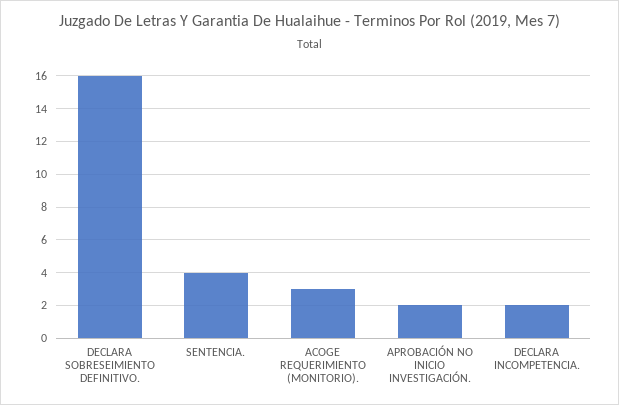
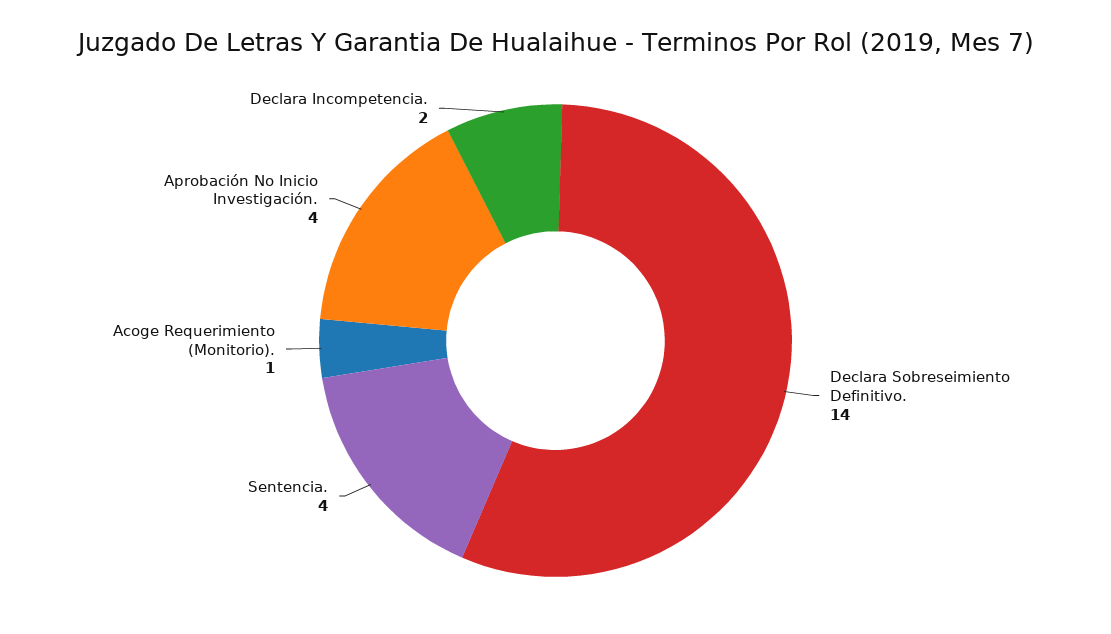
  {
-   "DECLARA SOBRESEIMIENTO DEFINITIVO.": 16,
+   "DECLARA SOBRESEIMIENTO DEFINITIVO.": 14,
    "SENTENCIA.": 4,
-   "ACOGE REQUERIMIENTO (MONITORIO).": 3,
+   "ACOGE REQUERIMIENTO (MONITORIO).": 1,
-   "APROBACIÓN NO INICIO INVESTIGACIÓN.": 2,
+   "APROBACIÓN NO INICIO INVESTIGACIÓN.": 4,
    "DECLARA INCOMPETENCIA.": 2
  }

